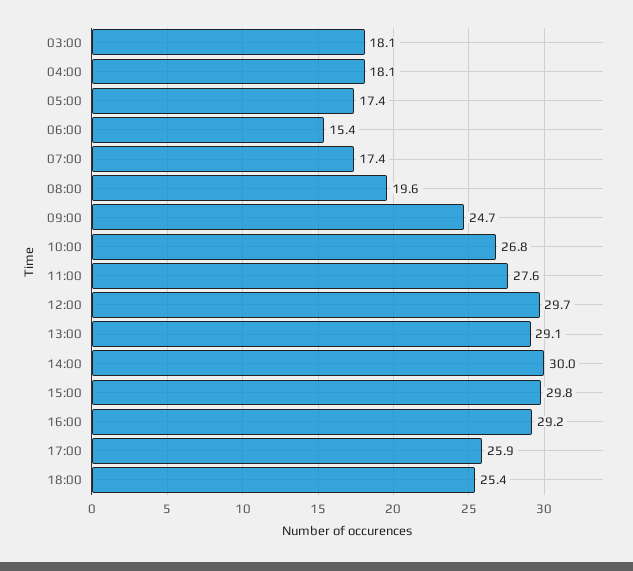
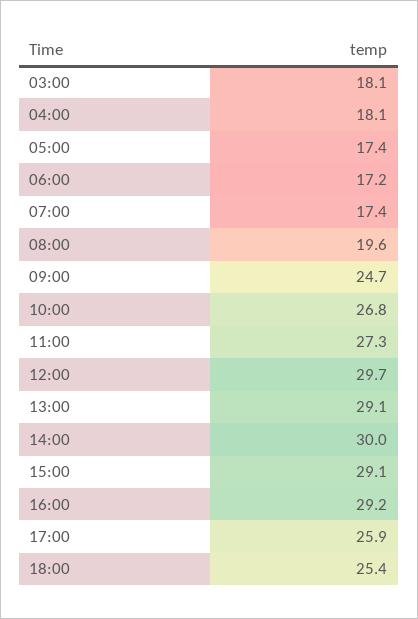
  {
    "03:00": 18.1,
    "04:00": 18.1,
    "05:00": 17.4,
-   "06:00": 15.4,
+   "06:00": 17.2,
    "07:00": 17.4,
    "08:00": 19.6,
    "09:00": 24.7,
    "10:00": 26.8,
-   "11:00": 27.6,
+   "11:00": 27.3,
    "12:00": 29.7,
    "13:00": 29.1,
    "14:00": 30,
-   "15:00": 29.8,
+   "15:00": 29.1,
    "16:00": 29.2,
    "17:00": 25.9,
    "18:00": 25.4
  }

